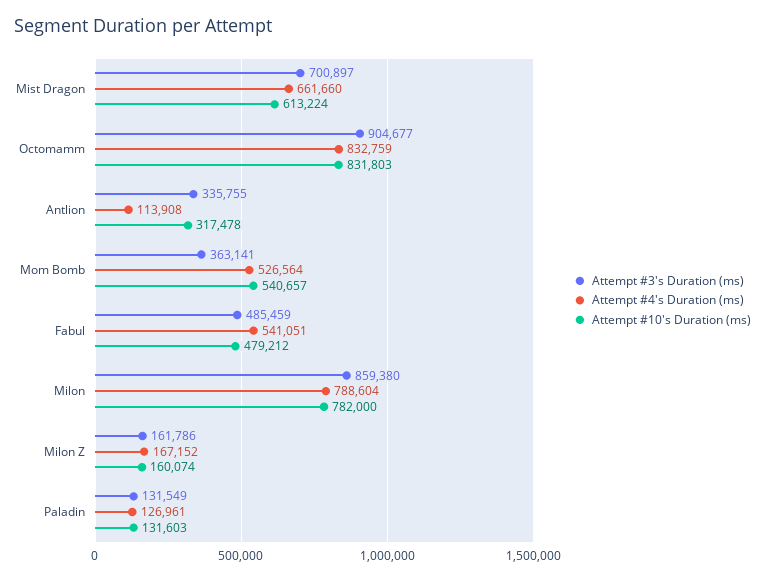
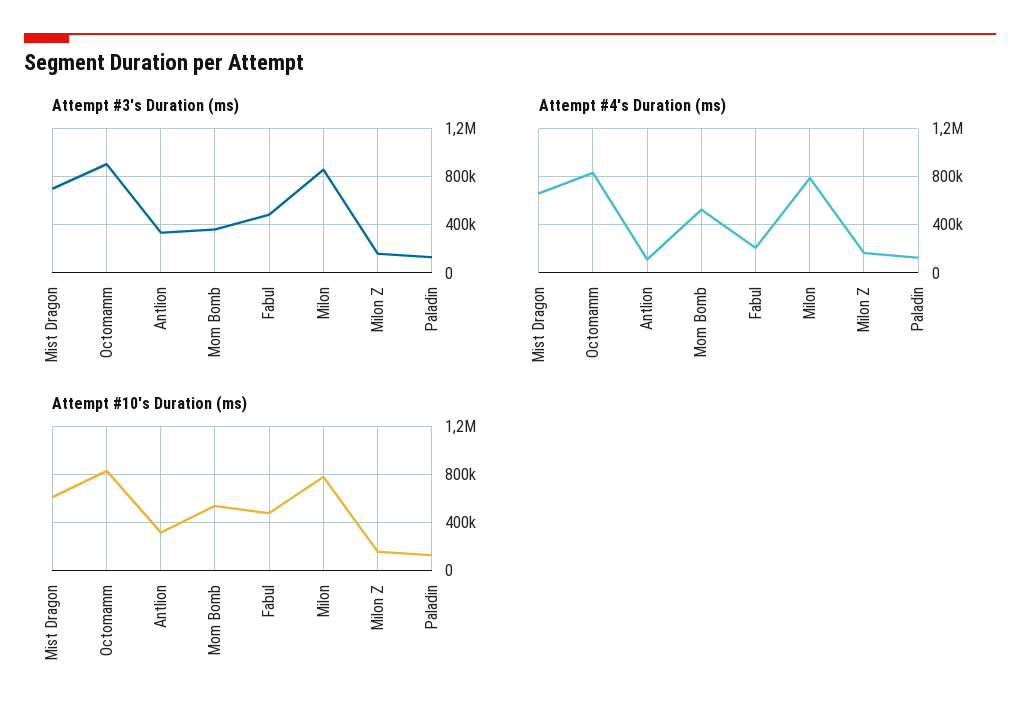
  {
    "Attempt #3's Duration (ms)": {
      "Mist Dragon": 700897,
      "Octomamm": 904677,
      "Antlion": 335755,
      "Mom Bomb": 363141,
      "Fabul": 485459,
      "Milon": 859380,
      "Milon Z": 161786,
      "Paladin": 131549
    },
    "Attempt #4's Duration (ms)": {
      "Mist Dragon": 661660,
      "Octomamm": 832759,
      "Antlion": 113908,
      "Mom Bomb": 526564,
-     "Fabul": 541051,
+     "Fabul": 200000,
      "Milon": 788604,
      "Milon Z": 167152,
      "Paladin": 126961
    },
    "Attempt #10's Duration (ms)": {
      "Mist Dragon": 613224,
      "Octomamm": 831803,
      "Antlion": 317478,
      "Mom Bomb": 540657,
      "Fabul": 479212,
      "Milon": 782000,
      "Milon Z": 160074,
      "Paladin": 131603
    }
  }

